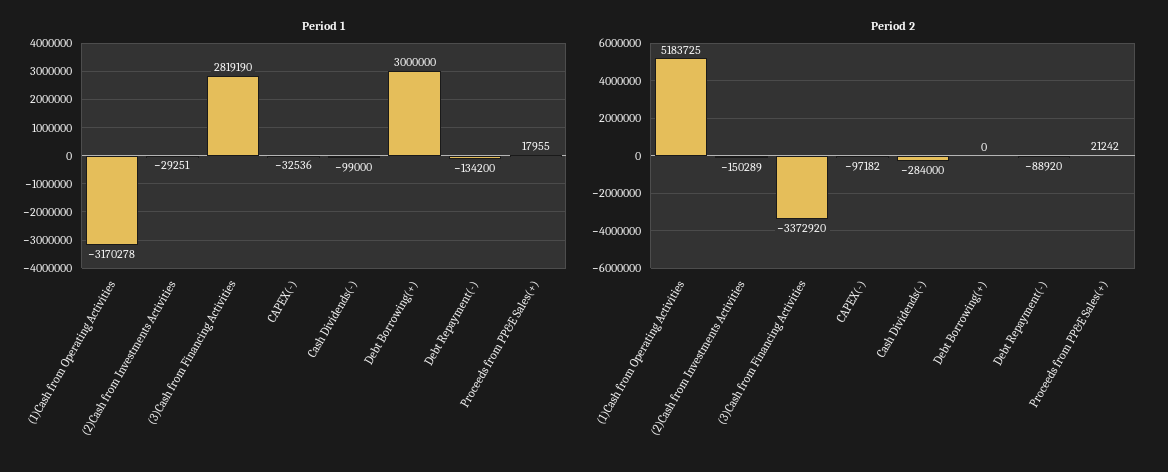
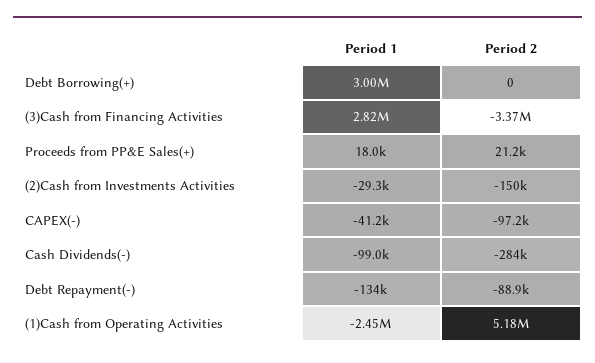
  {
    "Period 1": {
-     "(1)Cash from Operating Activities": -3170278,
+     "(1)Cash from Operating Activities": -2450000,
      "(2)Cash from Investments Activities": -29251,
      "(3)Cash from Financing Activities": 2819190,
-     "CAPEX(-)": -32536,
+     "CAPEX(-)": -41200,
      "Cash Dividends(-)": -99000,
      "Debt Borrowing(+)": 3000000,
      "Debt Repayment(-)": -134200,
      "Proceeds from PP&E Sales(+)": 17955
    },
    "Period 2": {
      "(1)Cash from Operating Activities": 5183725,
      "(2)Cash from Investments Activities": -150289,
      "(3)Cash from Financing Activities": -3372920,
      "CAPEX(-)": -97182,
      "Cash Dividends(-)": -284000,
      "Debt Borrowing(+)": 0,
      "Debt Repayment(-)": -88920,
      "Proceeds from PP&E Sales(+)": 21242
    }
  }

